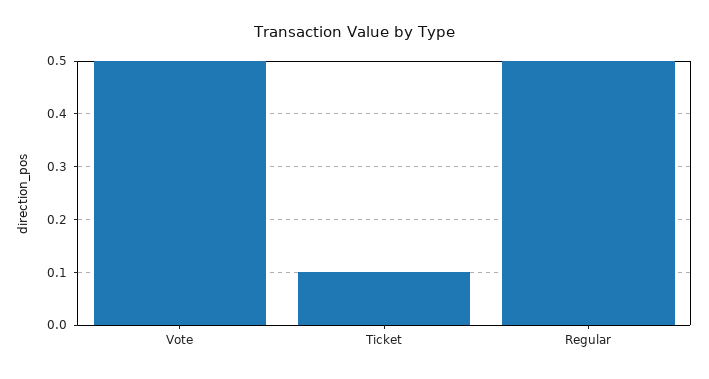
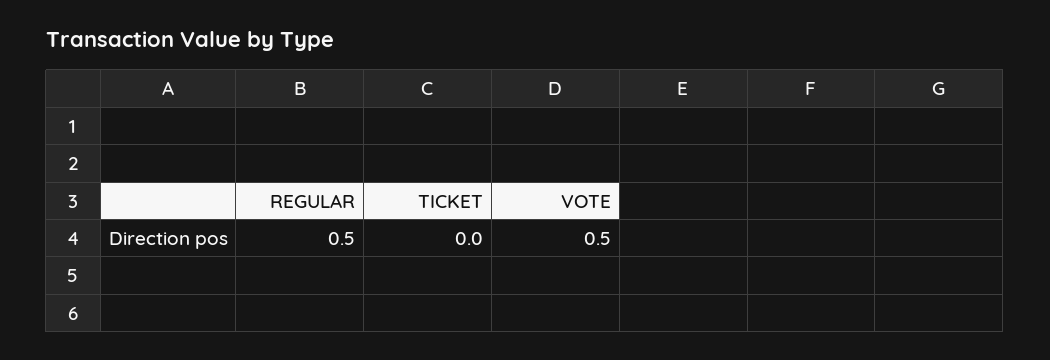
  {
    "Vote": 0.5,
-   "Ticket": 0.1,
+   "Ticket": 0,
    "Regular": 0.5
  }

